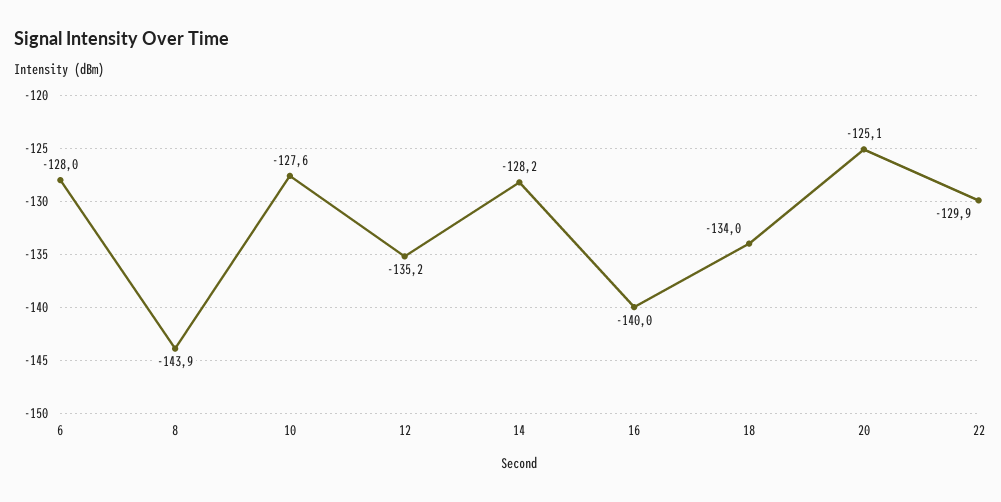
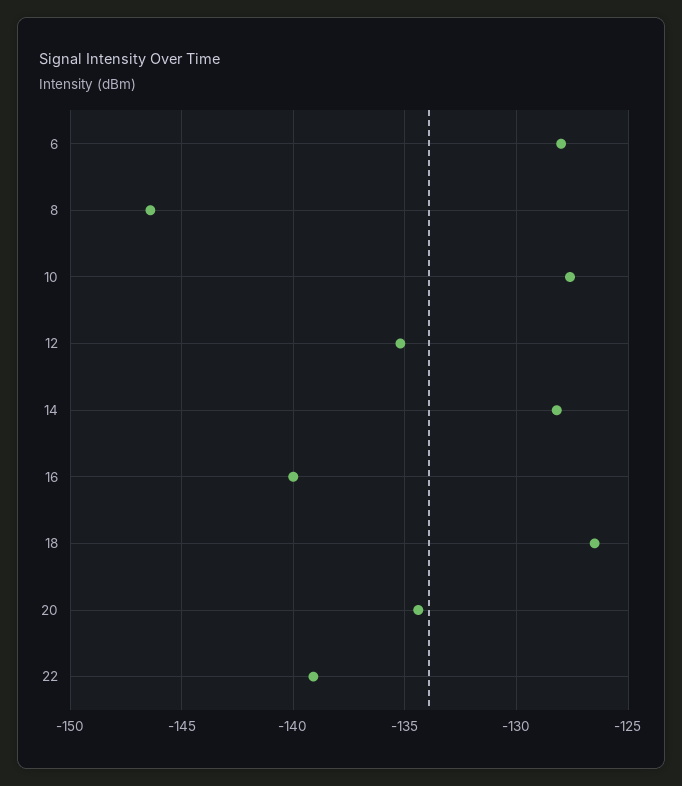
  {
    "6": -128,
-   "8": -143.9,
+   "8": -146.5,
    "10": -127.6,
    "12": -135.2,
    "14": -128.2,
    "16": -140,
-   "18": -134,
+   "18": -126.5,
-   "20": -125.1,
+   "20": -134.5,
-   "22": -129.9
+   "22": -139
  }

